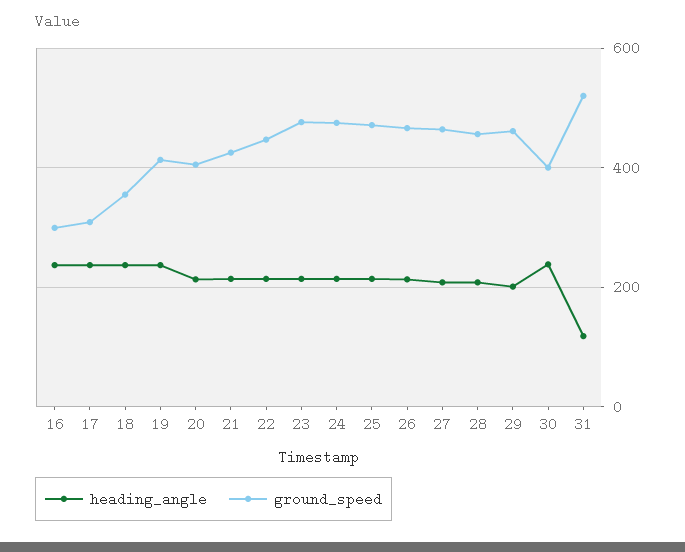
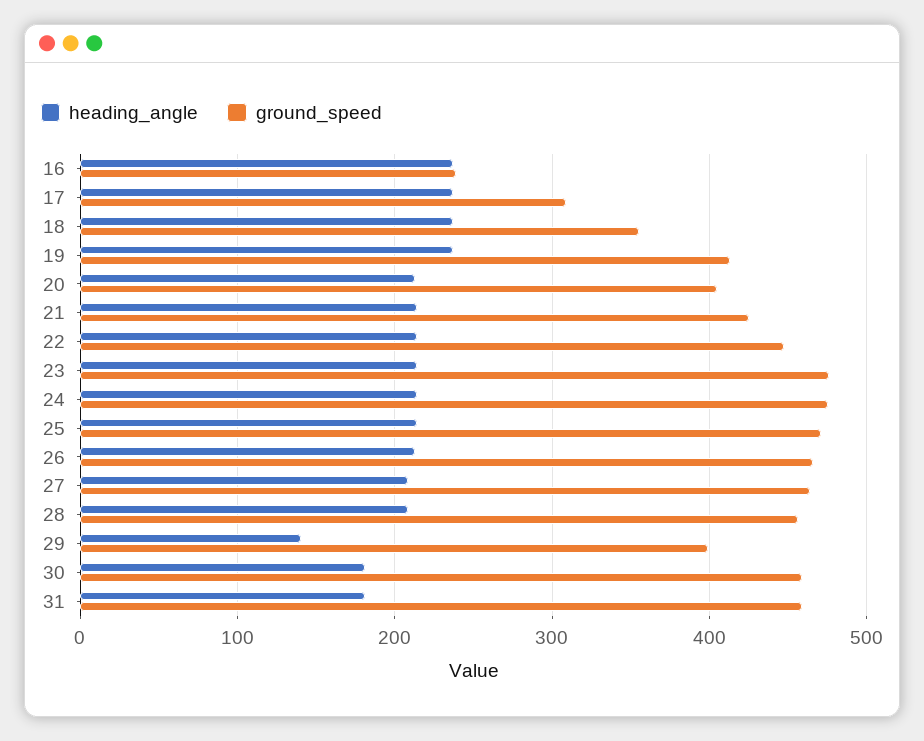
  {
    "heading_angle": {
      "16": 240,
      "17": 240,
      "18": 240,
      "19": 240,
      "20": 210,
      "21": 210,
      "22": 210,
      "23": 210,
      "24": 210,
      "25": 210,
      "26": 210,
      "27": 210,
      "28": 210,
-     "29": 200,
+     "29": 140,
-     "30": 240,
+     "30": 180,
-     "31": 120
+     "31": 180
    },
    "ground_speed": {
-     "16": 300,
+     "16": 240,
      "17": 310,
      "18": 360,
      "19": 410,
      "20": 410,
      "21": 430,
      "22": 450,
      "23": 480,
      "24": 480,
      "25": 470,
      "26": 470,
      "27": 460,
      "28": 460,
-     "29": 460,
+     "29": 400,
-     "30": 400,
+     "30": 460,
-     "31": 520
+     "31": 460
    }
  }

